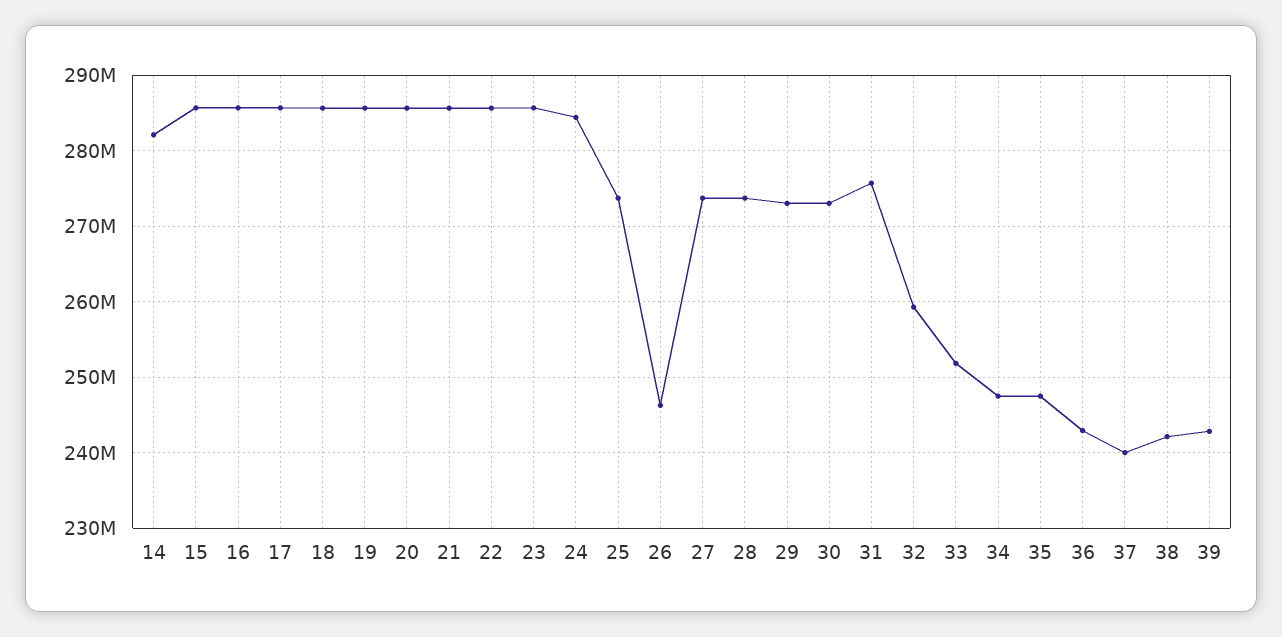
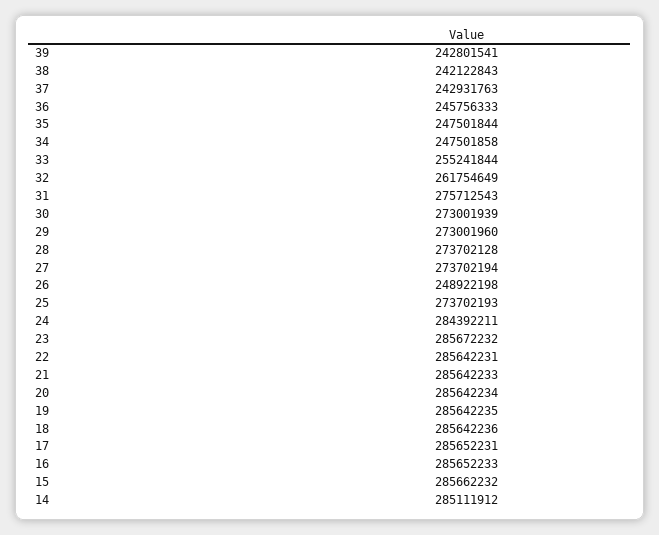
  {
-   "14": 282000000,
+   "14": 285111912,
    "15": 285662232,
    "16": 285652233,
    "17": 285652231,
    "18": 285642236,
    "19": 285642235,
    "20": 285642234,
    "21": 285642233,
    "22": 285642231,
    "23": 285672232,
    "24": 284392211,
    "25": 273702193,
-   "26": 246000000,
+   "26": 248922198,
    "27": 273702194,
    "28": 273702128,
    "29": 273001960,
    "30": 273001939,
    "31": 275712543,
-   "32": 259000000,
+   "32": 261754649,
-   "33": 252000000,
+   "33": 255241844,
    "34": 247501858,
    "35": 247501844,
-   "36": 243000000,
+   "36": 245756333,
-   "37": 240000000,
+   "37": 242931763,
    "38": 242122843,
    "39": 242801541
  }

